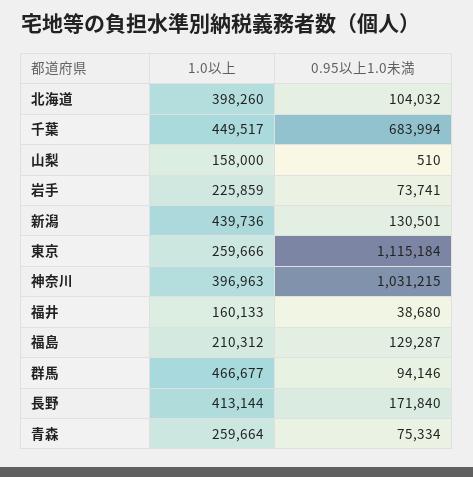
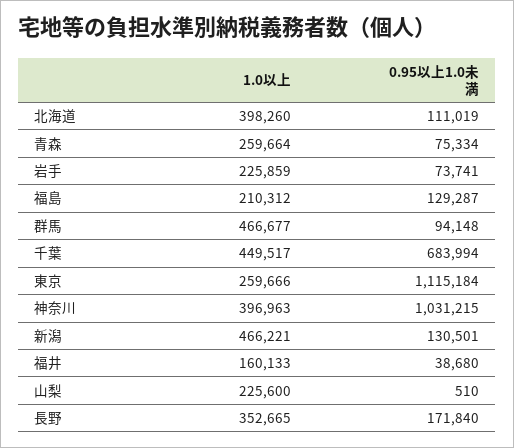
  {
    "1.0以上": {
      "北海道": 398260,
      "千葉": 449517,
-     "山梨": 158000,
+     "山梨": 225600,
      "岩手": 225859,
-     "新潟": 439736,
+     "新潟": 466221,
      "東京": 259666,
      "神奈川": 396963,
      "福井": 160133,
      "福島": 210312,
      "群馬": 466677,
-     "長野": 413144,
+     "長野": 352665,
      "青森": 259664
    },
    "0.95以上1.0未満": {
-     "北海道": 104032,
+     "北海道": 111019,
      "千葉": 683994,
      "山梨": 510,
      "岩手": 73741,
      "新潟": 130501,
      "東京": 1115184,
      "神奈川": 1031215,
      "福井": 38680,
      "福島": 129287,
-     "群馬": 94146,
+     "群馬": 94148,
      "長野": 171840,
      "青森": 75334
    }
  }

